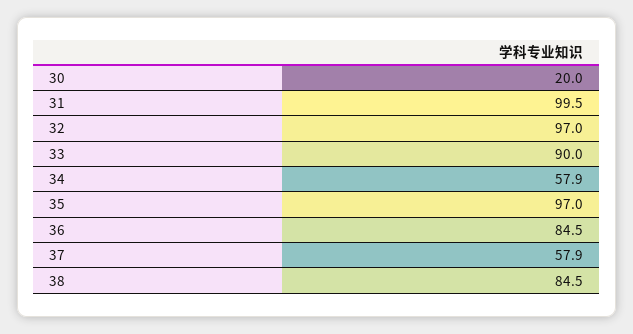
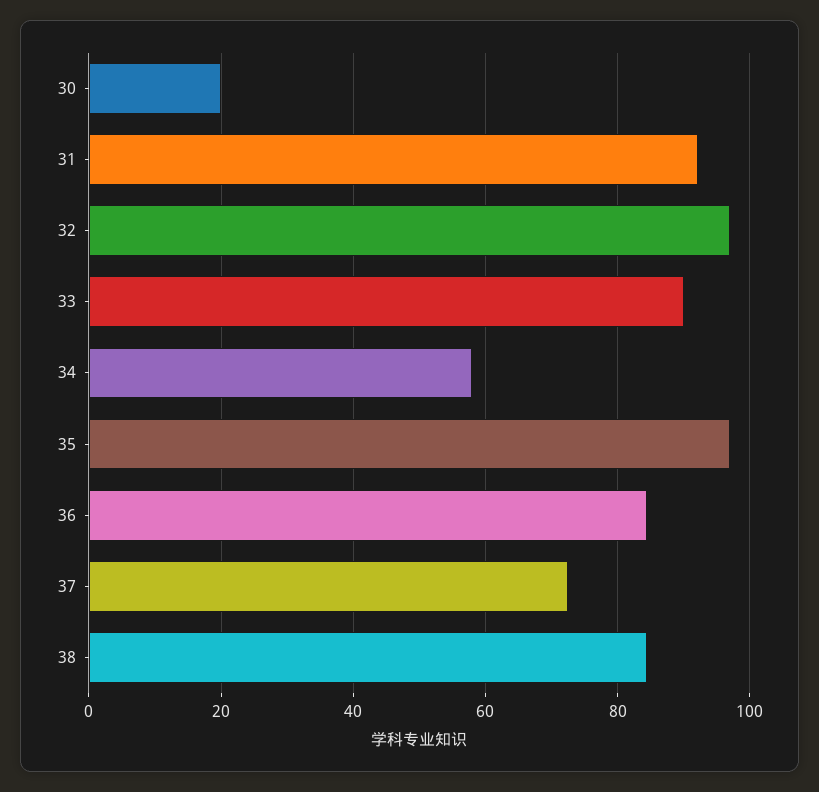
  {
    "30": 20,
-   "31": 99.5,
+   "31": 92,
    "32": 97,
    "33": 90,
    "34": 57.9,
    "35": 97,
    "36": 84.5,
-   "37": 57.9,
+   "37": 72,
    "38": 84.5
  }

